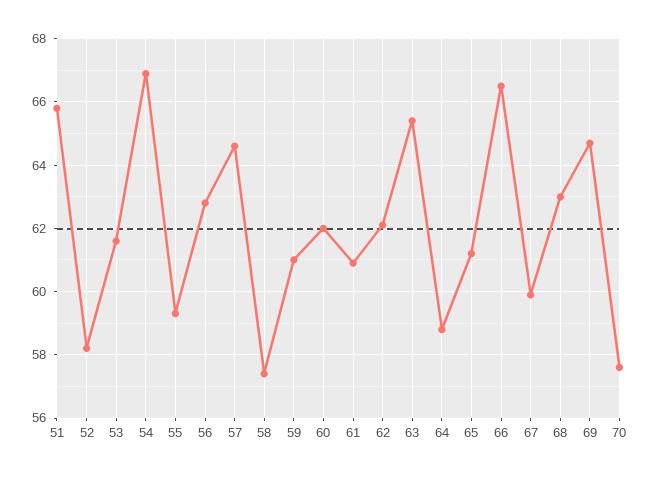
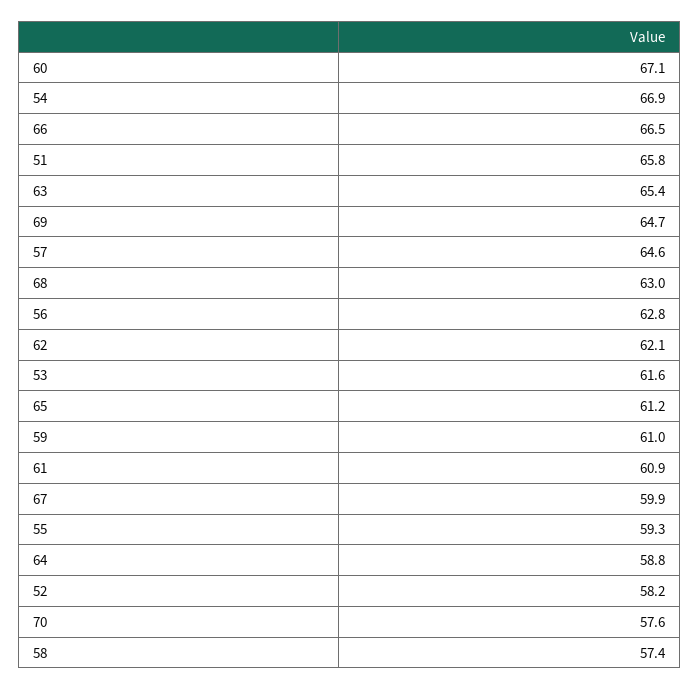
  {
    "51": 65.8,
    "52": 58.2,
    "53": 61.6,
    "54": 66.9,
    "55": 59.3,
    "56": 62.8,
    "57": 64.6,
    "58": 57.4,
    "59": 61,
-   "60": 62,
+   "60": 67.1,
    "61": 60.9,
    "62": 62.1,
    "63": 65.4,
    "64": 58.8,
    "65": 61.2,
    "66": 66.5,
    "67": 59.9,
    "68": 63,
    "69": 64.7,
    "70": 57.6
  }

